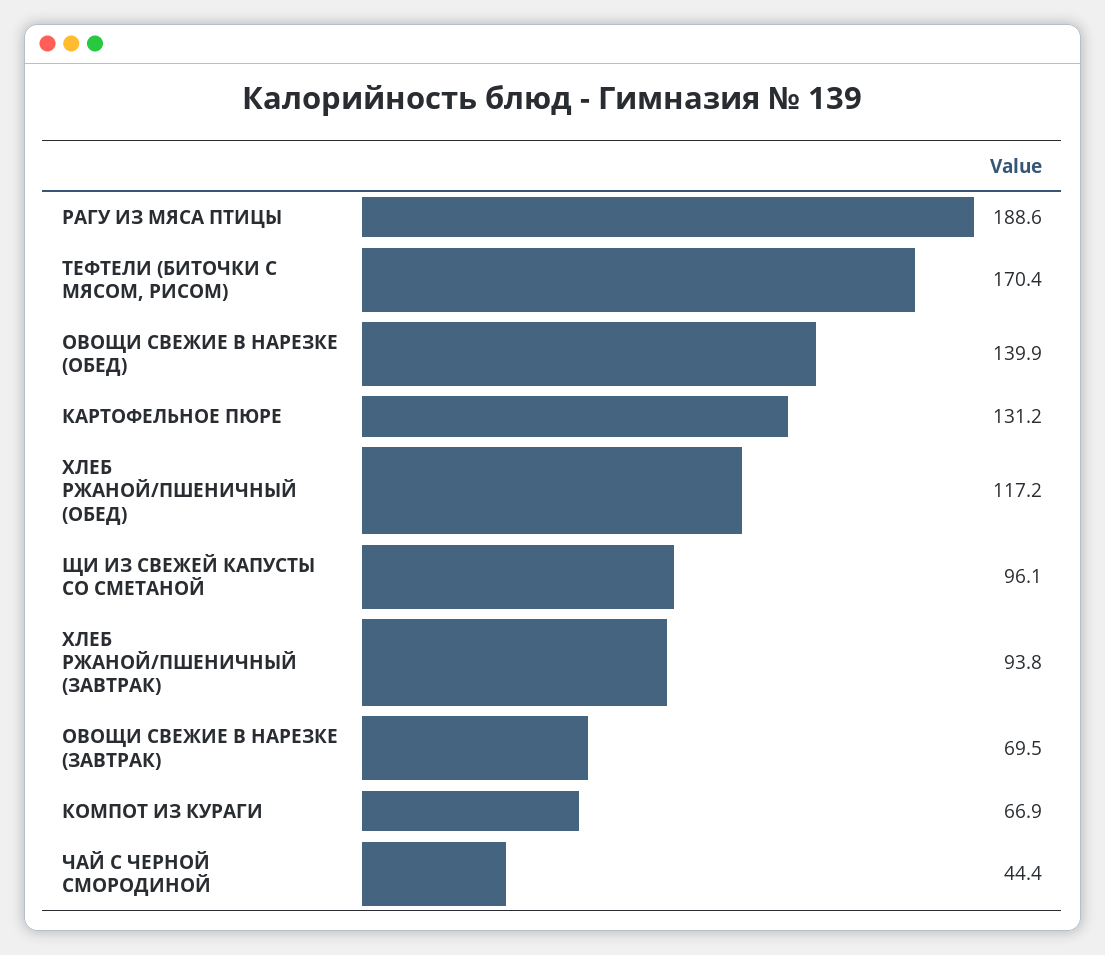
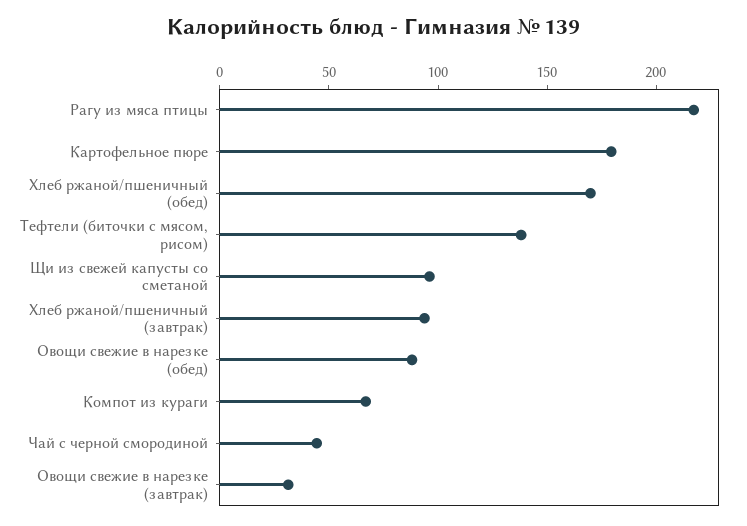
  {
-   "РАГУ ИЗ МЯСА ПТИЦЫ": 188.6,
+   "РАГУ ИЗ МЯСА ПТИЦЫ": 220,
-   "ТЕФТЕЛИ (БИТОЧКИ С МЯСОМ, РИСОМ)": 170.4,
+   "ТЕФТЕЛИ (БИТОЧКИ С МЯСОМ, РИСОМ)": 140,
-   "ОВОЩИ СВЕЖИЕ В НАРЕЗКЕ (ОБЕД)": 139.9,
+   "ОВОЩИ СВЕЖИЕ В НАРЕЗКЕ (ОБЕД)": 90,
-   "КАРТОФЕЛЬНОЕ ПЮРЕ": 131.2,
+   "КАРТОФЕЛЬНОЕ ПЮРЕ": 180,
-   "ХЛЕБ РЖАНОЙ/ПШЕНИЧНЫЙ (ОБЕД)": 117.2,
+   "ХЛЕБ РЖАНОЙ/ПШЕНИЧНЫЙ (ОБЕД)": 170,
    "ЩИ ИЗ СВЕЖЕЙ КАПУСТЫ СО СМЕТАНОЙ": 96.1,
    "ХЛЕБ РЖАНОЙ/ПШЕНИЧНЫЙ (ЗАВТРАК)": 93.8,
-   "ОВОЩИ СВЕЖИЕ В НАРЕЗКЕ (ЗАВТРАК)": 69.5,
+   "ОВОЩИ СВЕЖИЕ В НАРЕЗКЕ (ЗАВТРАК)": 30,
    "КОМПОТ ИЗ КУРАГИ": 66.9,
    "ЧАЙ С ЧЕРНОЙ СМОРОДИНОЙ": 44.4
  }

